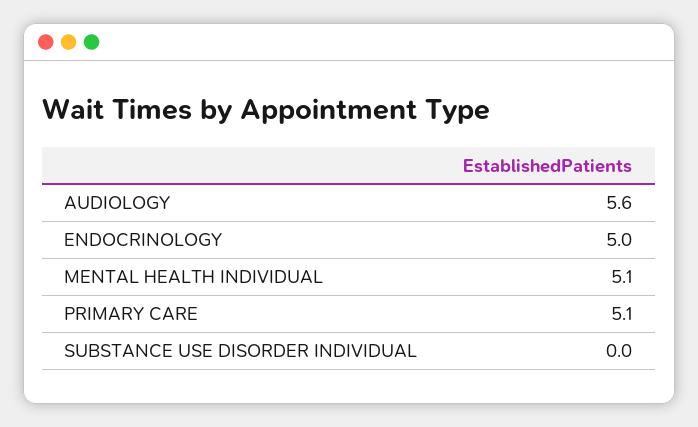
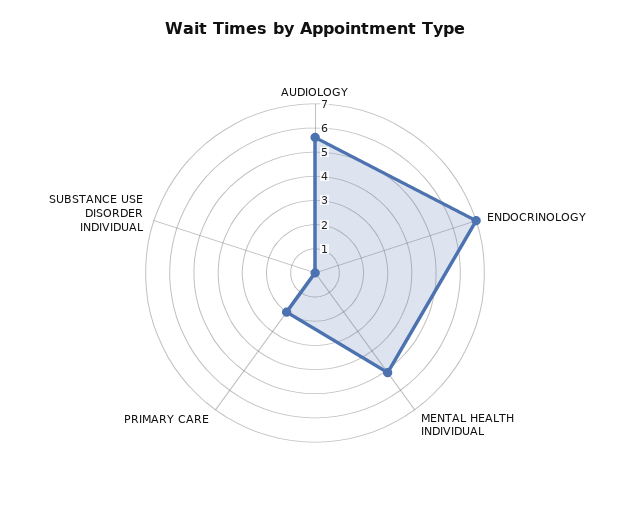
  {
    "AUDIOLOGY": 5.6,
-   "ENDOCRINOLOGY": 5,
+   "ENDOCRINOLOGY": 7,
    "MENTAL HEALTH INDIVIDUAL": 5.1,
-   "PRIMARY CARE": 5.1,
+   "PRIMARY CARE": 2,
    "SUBSTANCE USE DISORDER INDIVIDUAL": 0
  }

